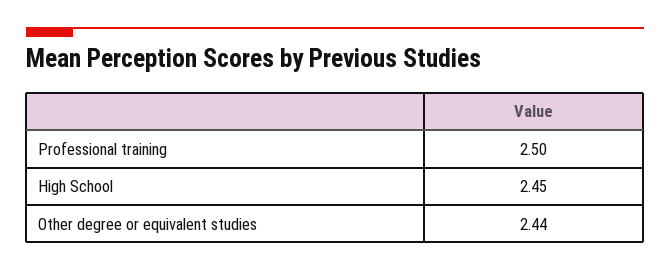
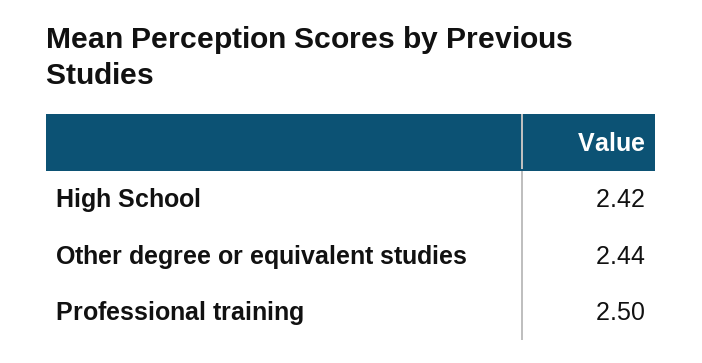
  {
    "Professional training": 2.5,
-   "High School": 2.45,
+   "High School": 2.42,
    "Other degree or equivalent studies": 2.44
  }

